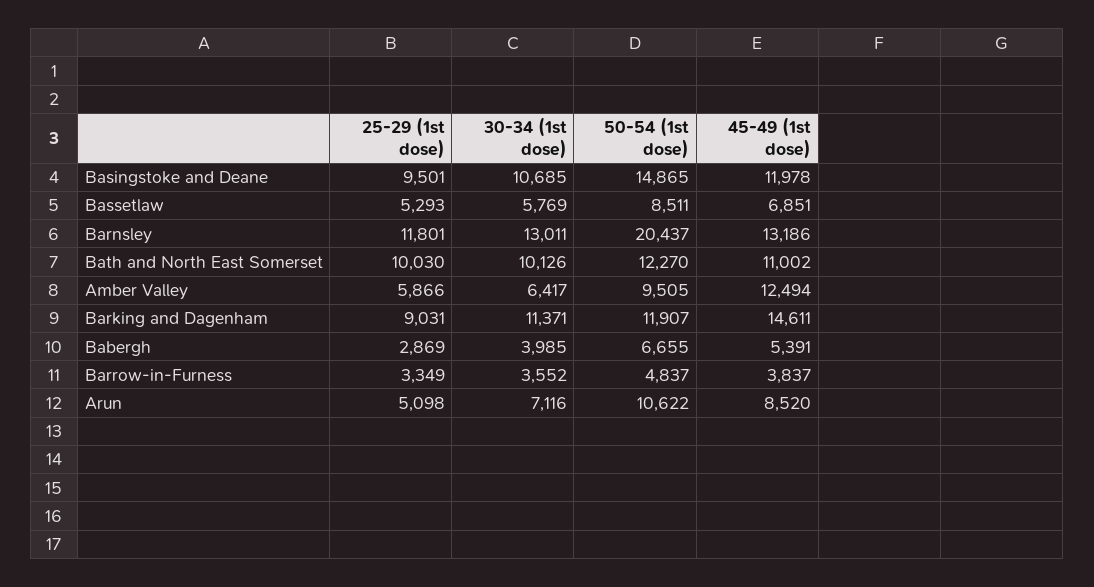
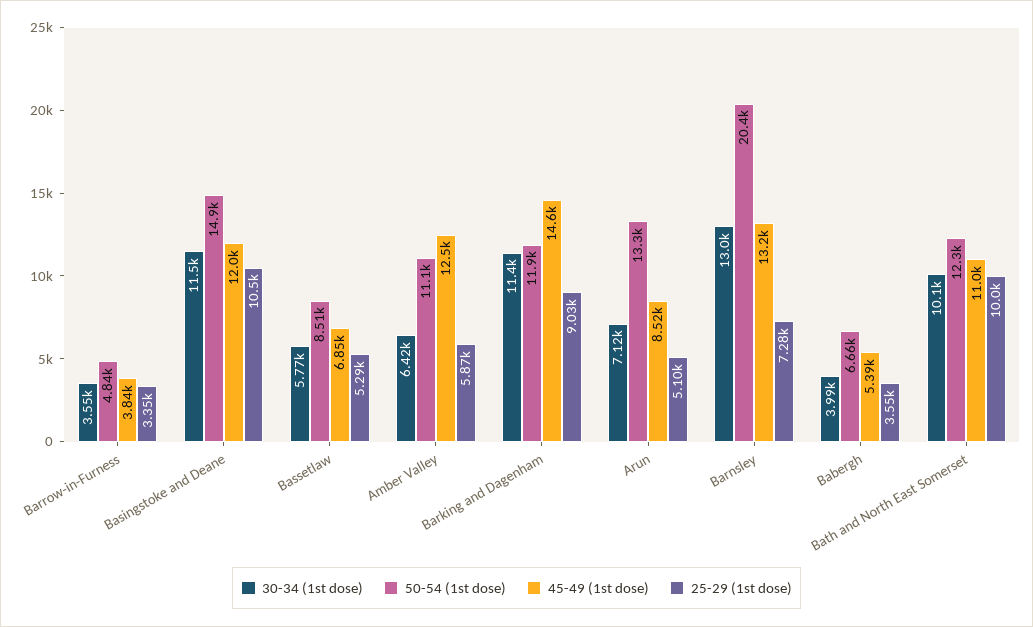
  {
    "25-29 (1st dose)": {
-     "Basingstoke and Deane": 9501,
+     "Basingstoke and Deane": 10500,
      "Bassetlaw": 5293,
-     "Barnsley": 11801,
+     "Barnsley": 7280,
      "Bath and North East Somerset": 10030,
      "Amber Valley": 5866,
      "Barking and Dagenham": 9031,
-     "Babergh": 2869,
+     "Babergh": 3550,
      "Barrow-in-Furness": 3349,
      "Arun": 5098
    },
    "30-34 (1st dose)": {
-     "Basingstoke and Deane": 10685,
+     "Basingstoke and Deane": 11500,
      "Bassetlaw": 5769,
      "Barnsley": 13011,
      "Bath and North East Somerset": 10126,
      "Amber Valley": 6417,
      "Barking and Dagenham": 11371,
      "Babergh": 3985,
      "Barrow-in-Furness": 3552,
      "Arun": 7116
    },
    "50-54 (1st dose)": {
      "Basingstoke and Deane": 14865,
      "Bassetlaw": 8511,
      "Barnsley": 20437,
      "Bath and North East Somerset": 12270,
-     "Amber Valley": 9505,
+     "Amber Valley": 11100,
      "Barking and Dagenham": 11907,
      "Babergh": 6655,
      "Barrow-in-Furness": 4837,
-     "Arun": 10622
+     "Arun": 13300
    },
    "45-49 (1st dose)": {
      "Basingstoke and Deane": 11978,
      "Bassetlaw": 6851,
      "Barnsley": 13186,
      "Bath and North East Somerset": 11002,
      "Amber Valley": 12494,
      "Barking and Dagenham": 14611,
      "Babergh": 5391,
      "Barrow-in-Furness": 3837,
      "Arun": 8520
    }
  }

